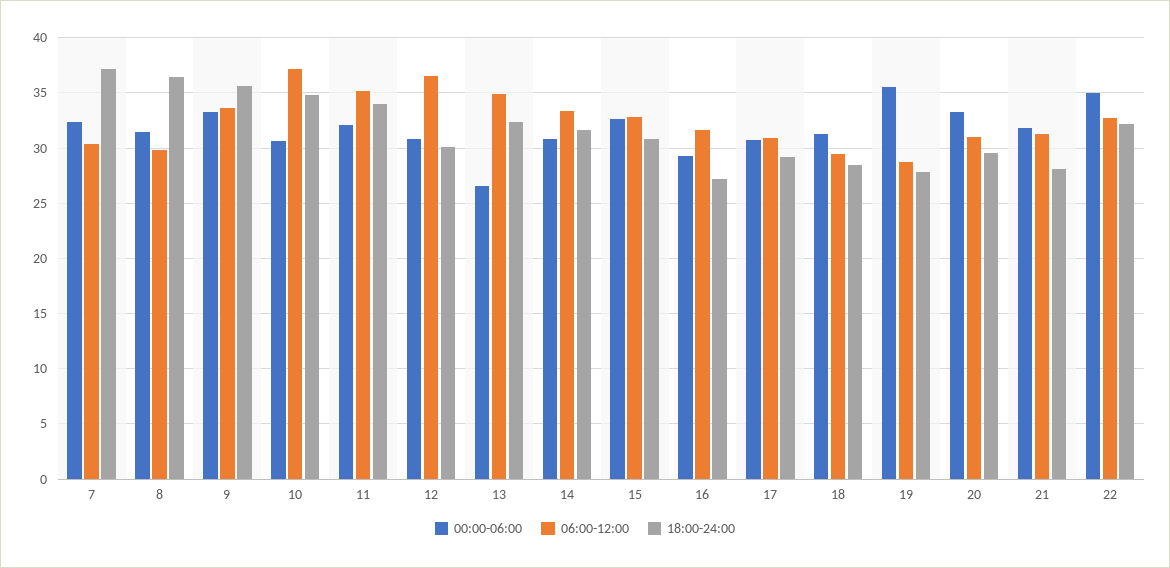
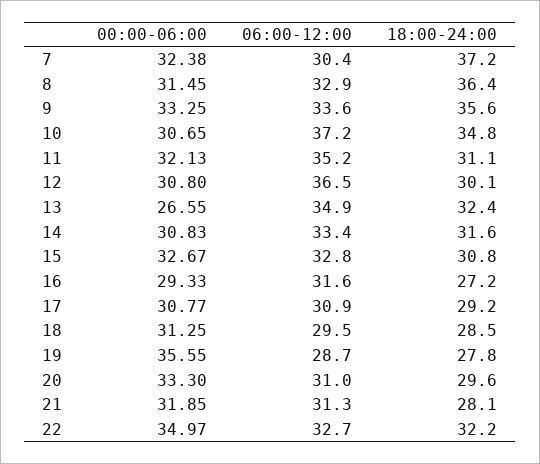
  {
    "00:00-06:00": {
      "7": 32.38,
      "8": 31.45,
      "9": 33.25,
      "10": 30.65,
      "11": 32.13,
      "12": 30.8,
      "13": 26.55,
      "14": 30.83,
      "15": 32.67,
      "16": 29.33,
      "17": 30.77,
      "18": 31.25,
      "19": 35.55,
      "20": 33.3,
      "21": 31.85,
      "22": 34.97
    },
    "06:00-12:00": {
      "7": 30.4,
-     "8": 30,
+     "8": 32.9,
      "9": 33.6,
      "10": 37.2,
      "11": 35.2,
      "12": 36.5,
      "13": 34.9,
      "14": 33.4,
      "15": 32.8,
      "16": 31.6,
      "17": 30.9,
      "18": 29.5,
      "19": 28.7,
      "20": 31,
      "21": 31.3,
      "22": 32.7
    },
    "18:00-24:00": {
      "7": 37.2,
      "8": 36.4,
      "9": 35.6,
      "10": 34.8,
-     "11": 34,
+     "11": 31.1,
      "12": 30.1,
      "13": 32.4,
      "14": 31.6,
      "15": 30.8,
      "16": 27.2,
      "17": 29.2,
      "18": 28.5,
      "19": 27.8,
      "20": 29.6,
      "21": 28.1,
      "22": 32.2
    }
  }

